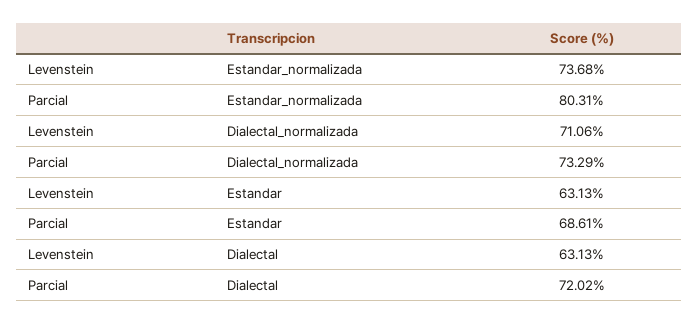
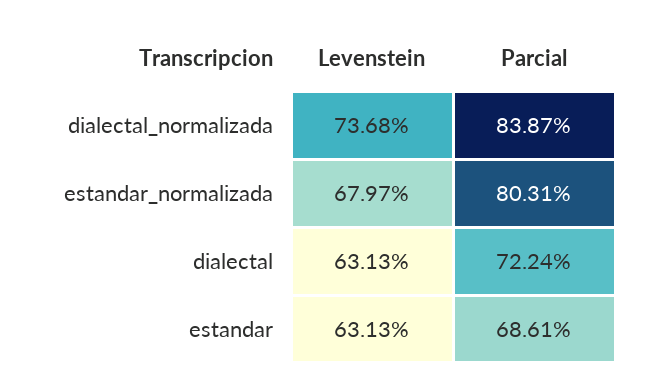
  {
    "Levenstein": {
-     "Estandar_normalizada": 73.68,
+     "Estandar_normalizada": 67.97,
-     "Dialectal_normalizada": 71.06,
+     "Dialectal_normalizada": 73.68,
      "Estandar": 63.13,
      "Dialectal": 63.13
    },
    "Parcial": {
      "Estandar_normalizada": 80.31,
-     "Dialectal_normalizada": 73.29,
+     "Dialectal_normalizada": 83.87,
      "Estandar": 68.61,
-     "Dialectal": 72.02
+     "Dialectal": 72.24
    }
  }

